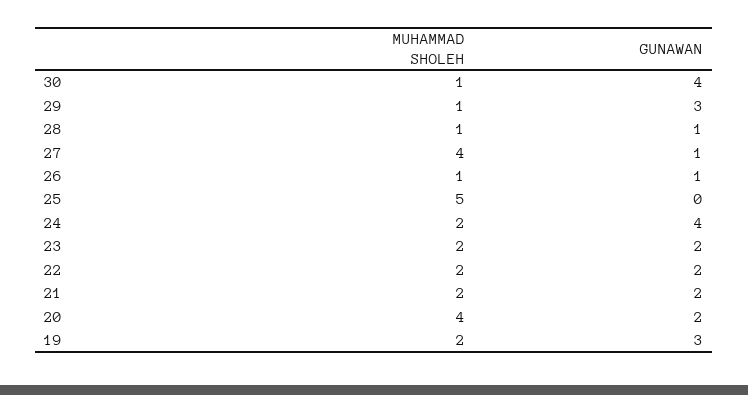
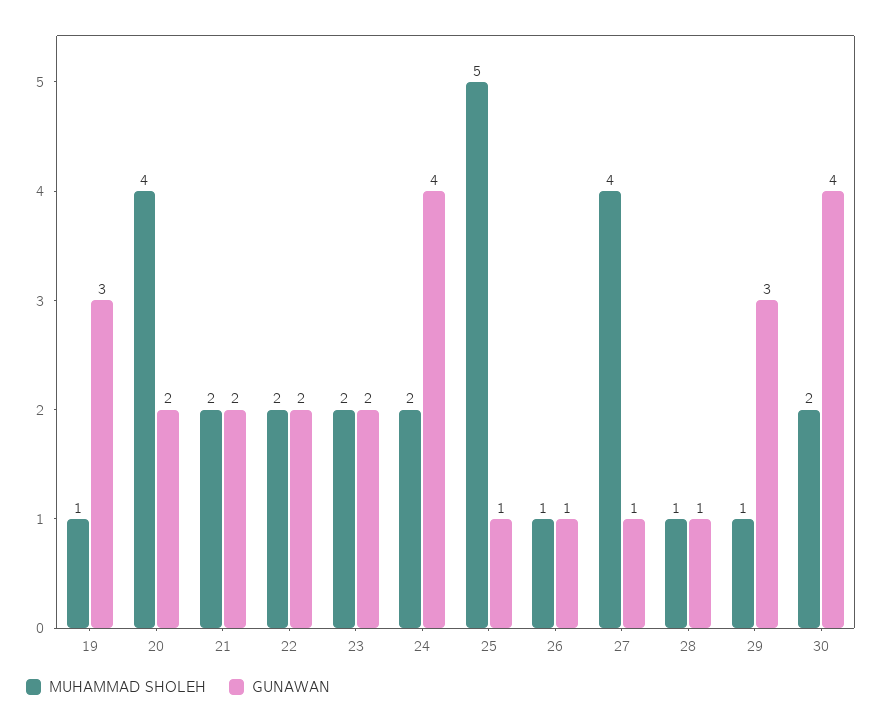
  {
    "MUHAMMAD SHOLEH": {
-     "30": 1,
+     "30": 2,
      "29": 1,
      "28": 1,
      "27": 4,
      "26": 1,
      "25": 5,
      "24": 2,
      "23": 2,
      "22": 2,
      "21": 2,
      "20": 4,
-     "19": 2
+     "19": 1
    },
    "GUNAWAN": {
      "30": 4,
      "29": 3,
      "28": 1,
      "27": 1,
      "26": 1,
-     "25": 0,
+     "25": 1,
      "24": 4,
      "23": 2,
      "22": 2,
      "21": 2,
      "20": 2,
      "19": 3
    }
  }

